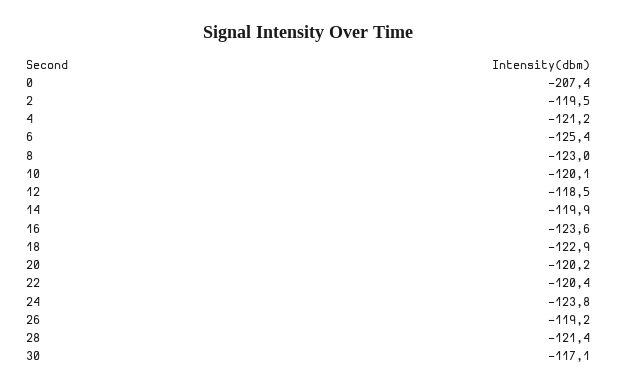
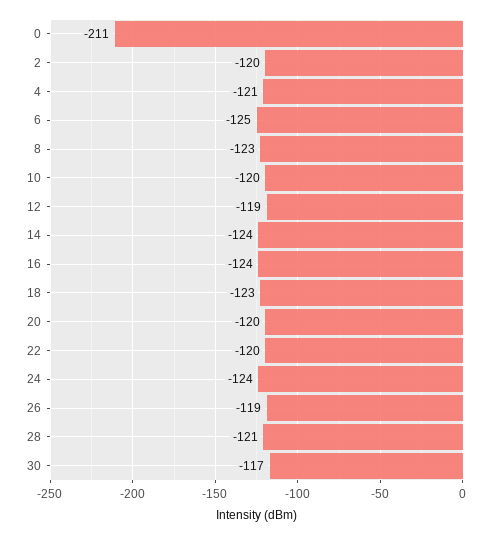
  {
-   "0": -207.4,
+   "0": -211,
    "2": -119.5,
    "4": -121.2,
    "6": -125.4,
    "8": -123,
    "10": -120.1,
    "12": -118.5,
-   "14": -119.9,
+   "14": -124,
    "16": -123.6,
    "18": -122.9,
    "20": -120.2,
    "22": -120.4,
    "24": -123.8,
    "26": -119.2,
    "28": -121.4,
    "30": -117.1
  }

